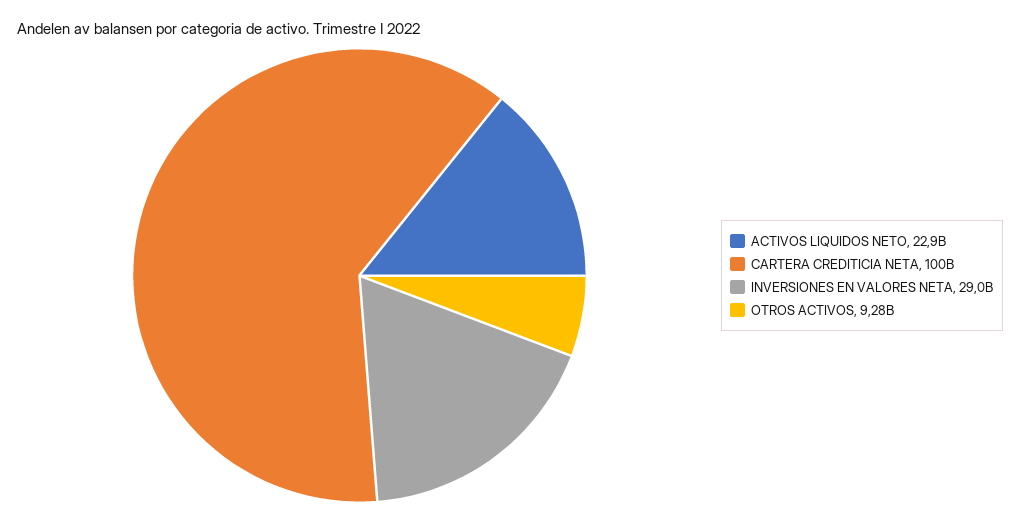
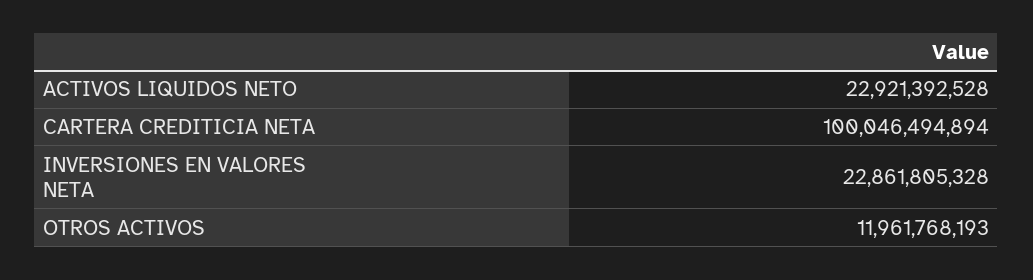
  {
    "ACTIVOS LIQUIDOS NETO": 22921392528,
    "CARTERA CREDITICIA NETA": 100046494894,
-   "INVERSIONES EN VALORES NETA": 29000000000,
+   "INVERSIONES EN VALORES NETA": 22861805328,
-   "OTROS ACTIVOS": 9280000000
+   "OTROS ACTIVOS": 11961768193
  }

